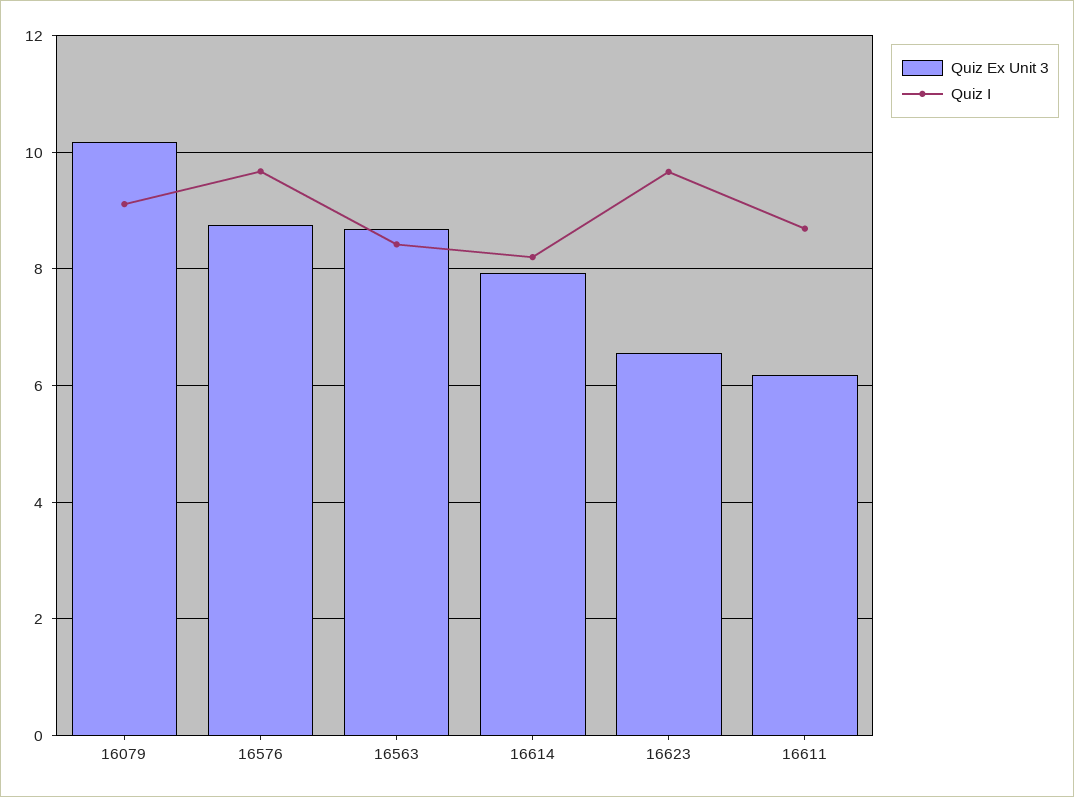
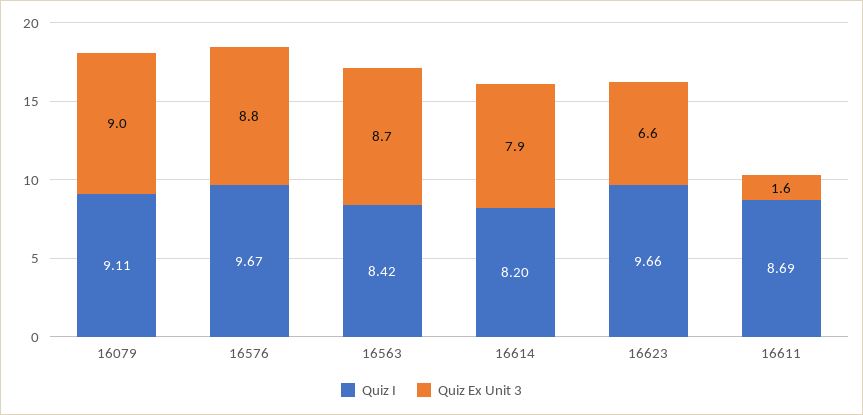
  {
    "Quiz Ex Unit 3": {
-     "16079": 10.2,
+     "16079": 9,
      "16576": 8.8,
      "16563": 8.7,
      "16614": 7.9,
      "16623": 6.6,
-     "16611": 6.2
+     "16611": 1.6
    },
    "Quiz I": {
      "16079": 9.11,
      "16576": 9.67,
      "16563": 8.42,
      "16614": 8.2,
      "16623": 9.66,
      "16611": 8.69
    }
  }

